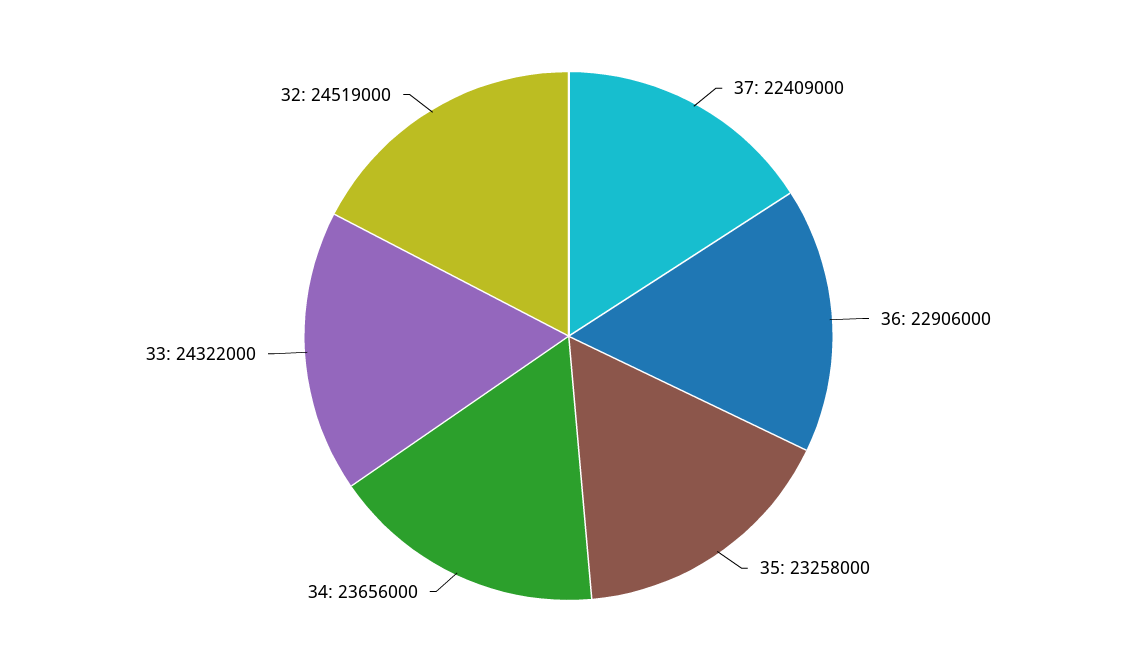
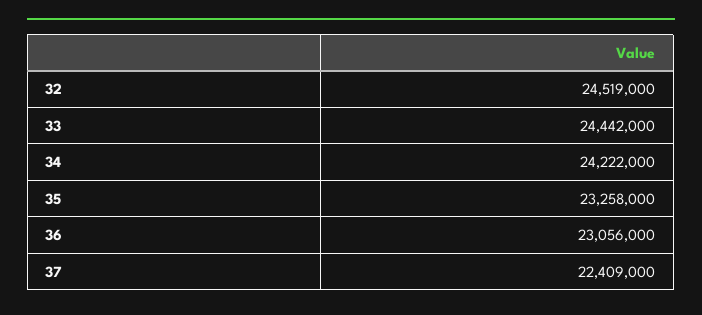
  {
    "37": 22409000,
-   "36": 22906000,
+   "36": 23056000,
    "35": 23258000,
-   "34": 23656000,
+   "34": 24222000,
-   "33": 24322000,
+   "33": 24442000,
    "32": 24519000
  }

